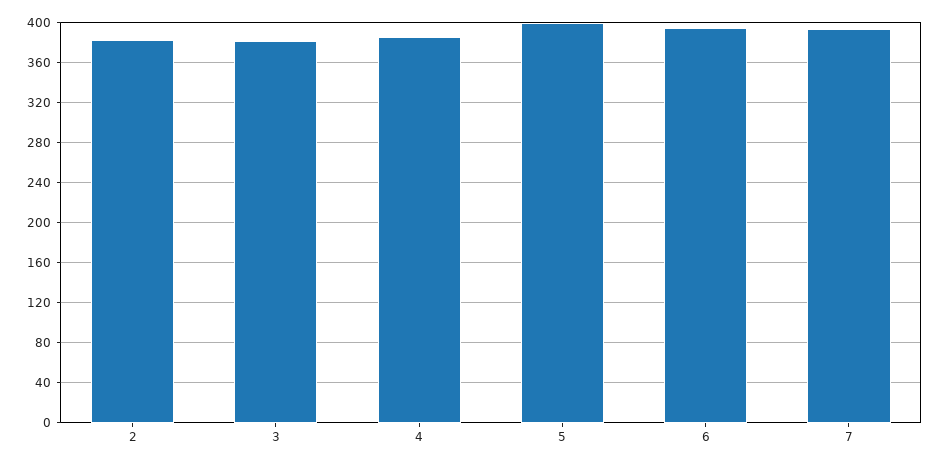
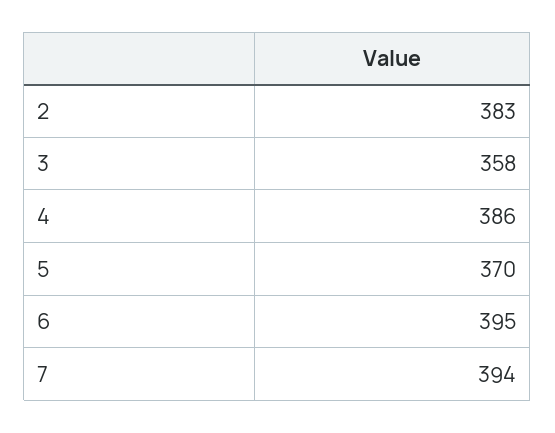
  {
    "2": 383,
-   "3": 380,
+   "3": 358,
    "4": 386,
-   "5": 400,
+   "5": 370,
    "6": 395,
    "7": 394
  }

